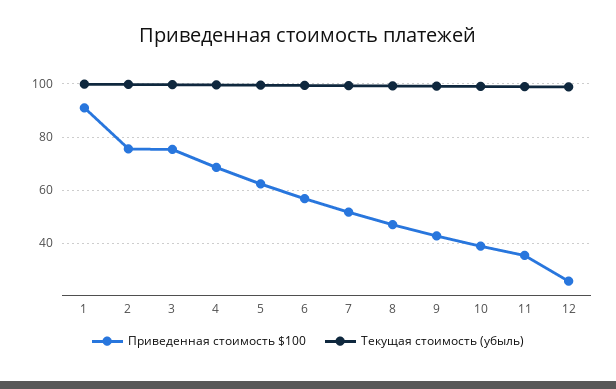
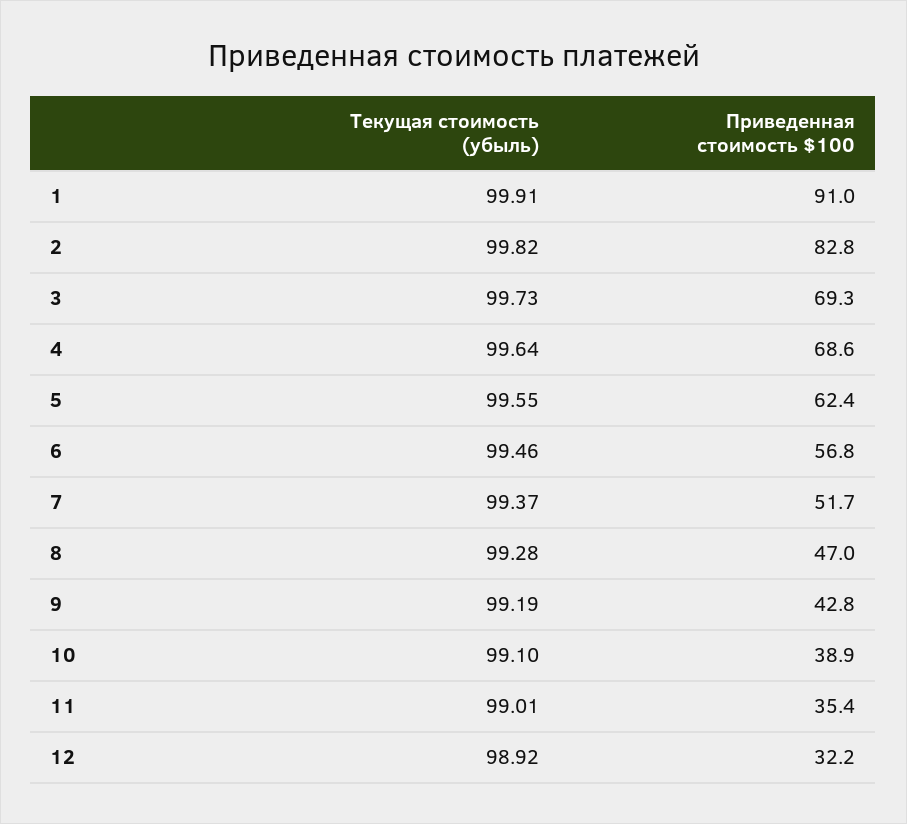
  {
    "Приведенная стоимость $100": {
      "1": 91,
-     "2": 75,
+     "2": 82.8,
-     "3": 75,
+     "3": 69.3,
      "4": 68.6,
      "5": 62.4,
      "6": 56.8,
      "7": 51.7,
      "8": 47,
      "9": 42.8,
      "10": 38.9,
      "11": 35.4,
-     "12": 25
+     "12": 32.2
    },
    "Текущая стоимость (убыль)": {
      "1": 99.91,
      "2": 99.82,
      "3": 99.73,
      "4": 99.64,
      "5": 99.55,
      "6": 99.46,
      "7": 99.37,
      "8": 99.28,
      "9": 99.19,
      "10": 99.1,
      "11": 99.01,
      "12": 98.92
    }
  }

